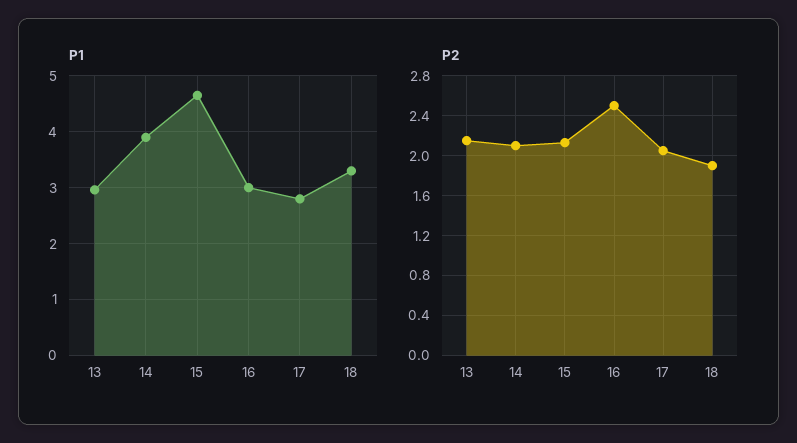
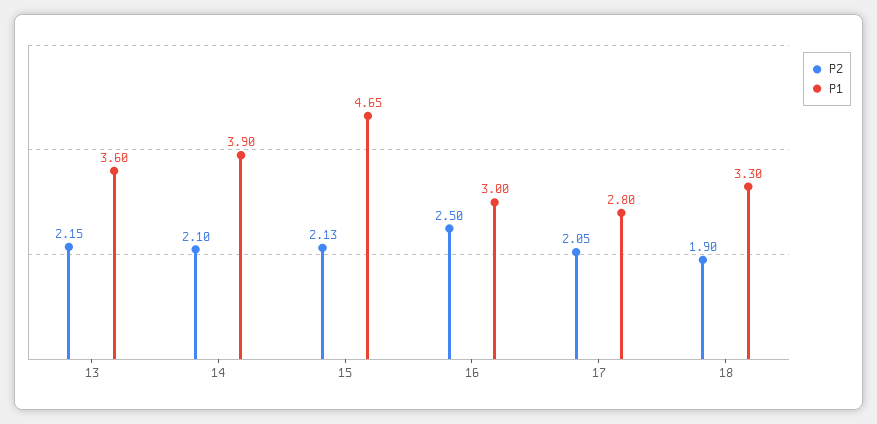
  {
    "P1": {
-     "13": 3,
+     "13": 3.6,
      "14": 3.9,
      "15": 4.65,
      "16": 3,
      "17": 2.8,
      "18": 3.3
    },
    "P2": {
      "13": 2.15,
      "14": 2.1,
      "15": 2.13,
      "16": 2.5,
      "17": 2.05,
      "18": 1.9
    }
  }

